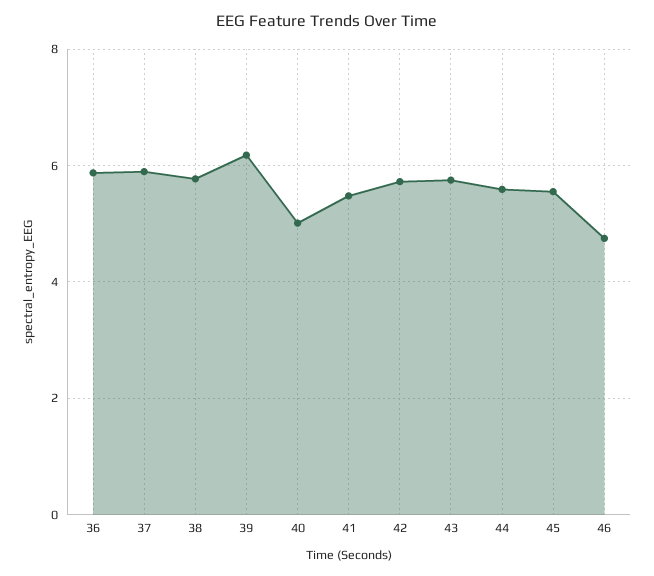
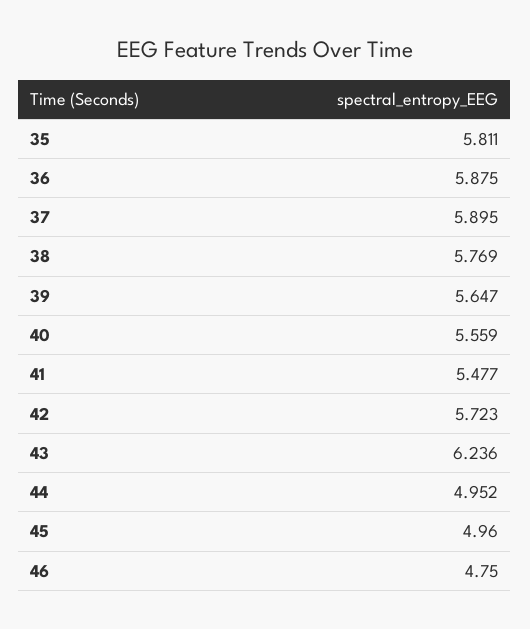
  {
    "36": 5.875,
    "37": 5.895,
    "38": 5.769,
-   "39": 6.2,
+   "39": 5.647,
-   "40": 5,
+   "40": 5.559,
    "41": 5.477,
    "42": 5.723,
-   "43": 5.8,
+   "43": 6.236,
-   "44": 5.6,
+   "44": 4.952,
-   "45": 5.6,
+   "45": 4.96,
-   "46": 4.75
+   "46": 4.75,
+   "35": 5.811
  }

